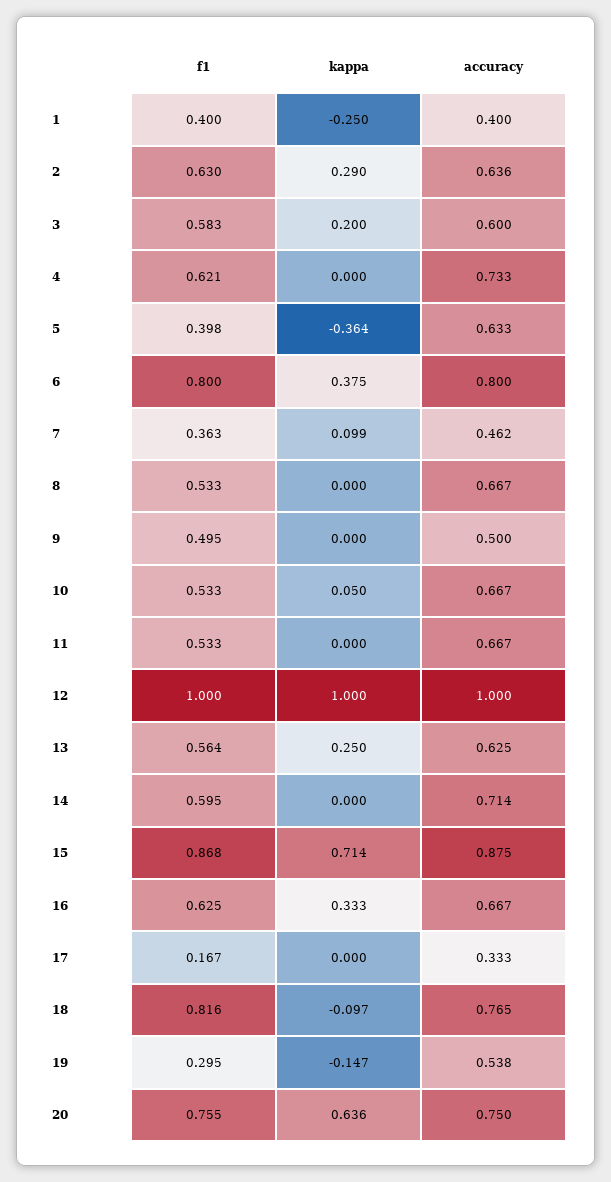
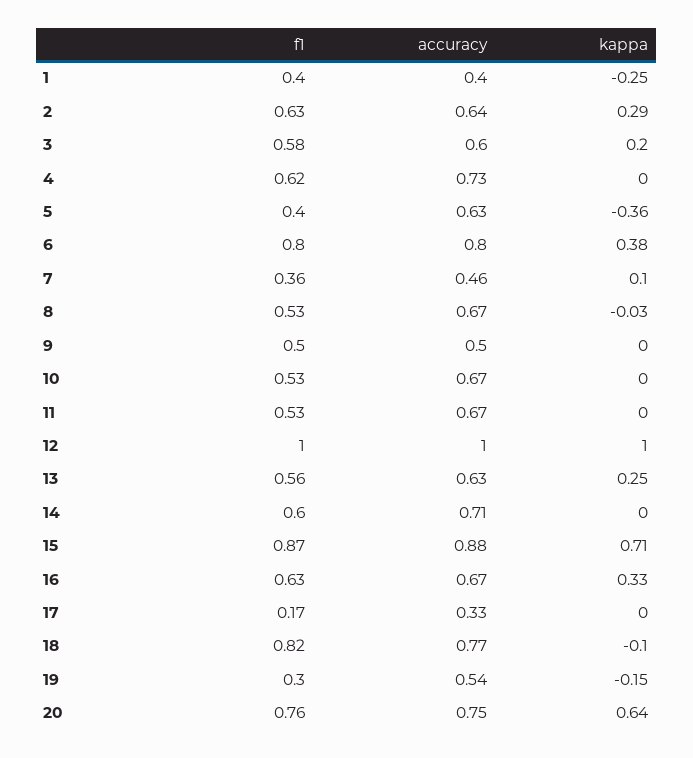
  {
    "f1": {
      "1": 0.4,
      "2": 0.63,
      "3": 0.583,
      "4": 0.621,
      "5": 0.398,
      "6": 0.8,
      "7": 0.363,
      "8": 0.533,
      "9": 0.495,
      "10": 0.533,
      "11": 0.533,
      "12": 1,
      "13": 0.564,
      "14": 0.595,
      "15": 0.868,
      "16": 0.625,
      "17": 0.167,
      "18": 0.816,
      "19": 0.295,
      "20": 0.755
    },
    "kappa": {
      "1": -0.25,
      "2": 0.29,
      "3": 0.2,
      "4": 0,
      "5": -0.364,
      "6": 0.375,
      "7": 0.099,
-     "8": 0,
+     "8": -0.03,
      "9": 0,
-     "10": 0.05,
+     "10": 0,
      "11": 0,
      "12": 1,
      "13": 0.25,
      "14": 0,
      "15": 0.714,
      "16": 0.333,
      "17": 0,
      "18": -0.097,
      "19": -0.147,
      "20": 0.636
    },
    "accuracy": {
      "1": 0.4,
      "2": 0.636,
      "3": 0.6,
      "4": 0.733,
      "5": 0.633,
      "6": 0.8,
      "7": 0.462,
      "8": 0.667,
      "9": 0.5,
      "10": 0.667,
      "11": 0.667,
      "12": 1,
      "13": 0.625,
      "14": 0.714,
      "15": 0.875,
      "16": 0.667,
      "17": 0.333,
      "18": 0.765,
      "19": 0.538,
      "20": 0.75
    }
  }

